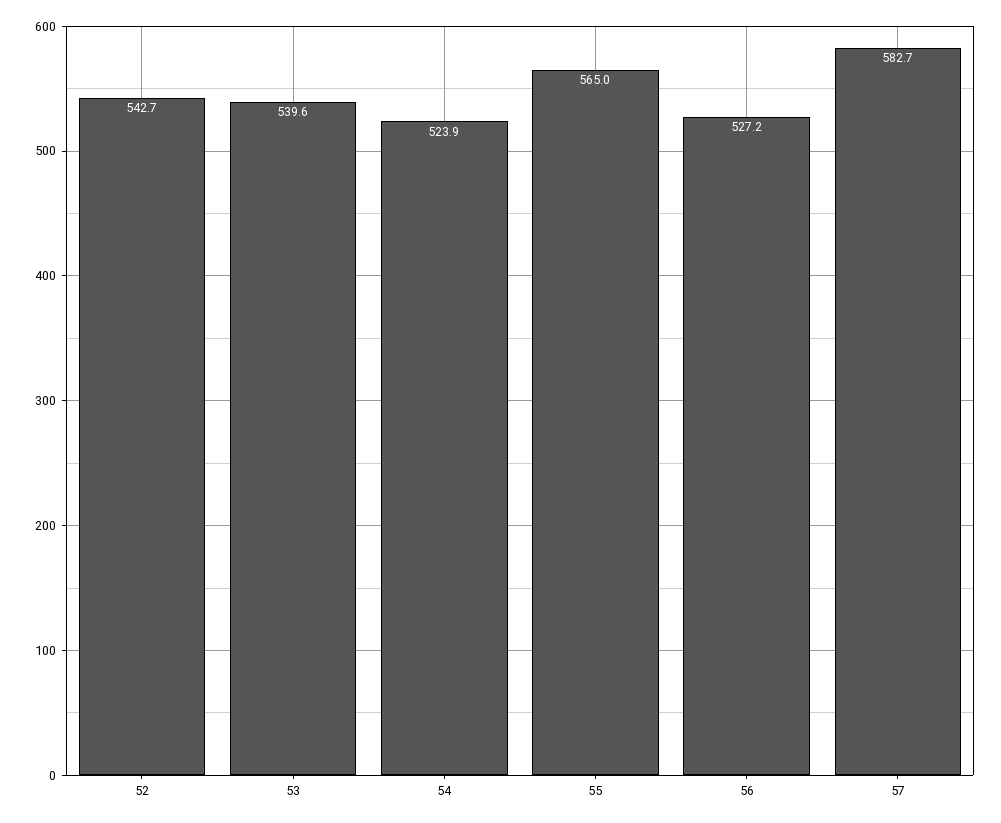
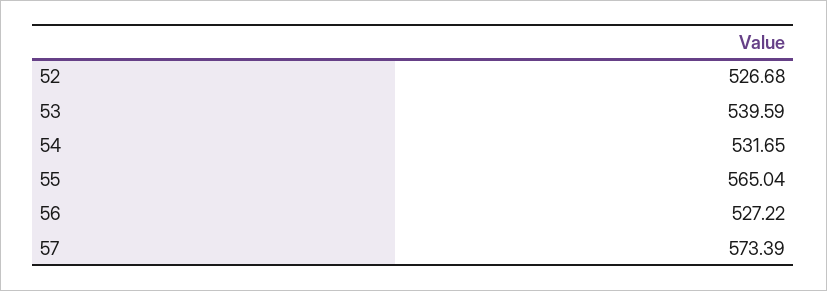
  {
-   "52": 542.7,
+   "52": 526.68,
    "53": 539.59,
-   "54": 523.9,
+   "54": 531.65,
    "55": 565.04,
    "56": 527.22,
-   "57": 582.7
+   "57": 573.39
  }

